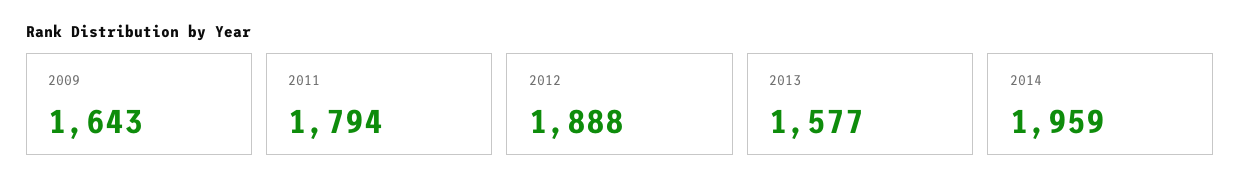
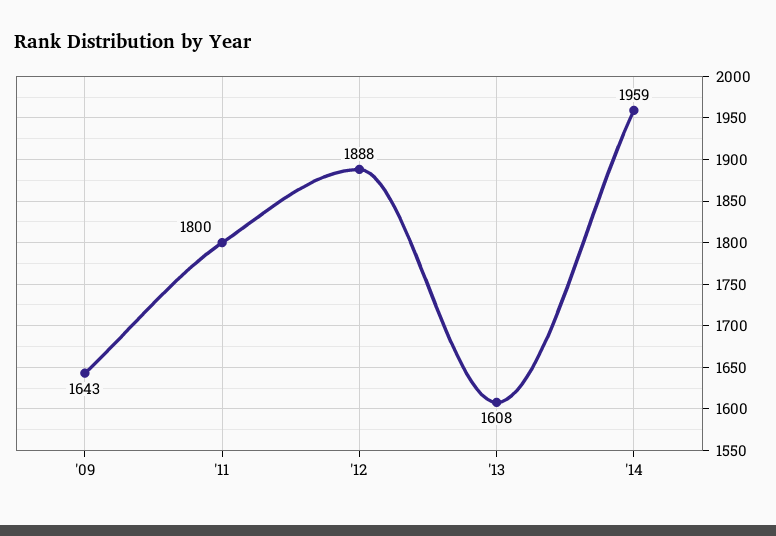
  {
    "2009": 1643,
-   "2011": 1794,
+   "2011": 1800,
    "2012": 1888,
-   "2013": 1577,
+   "2013": 1608,
    "2014": 1959
  }

